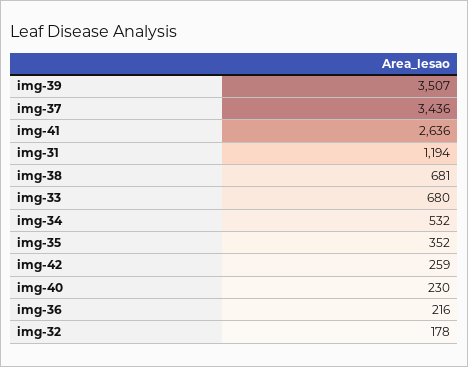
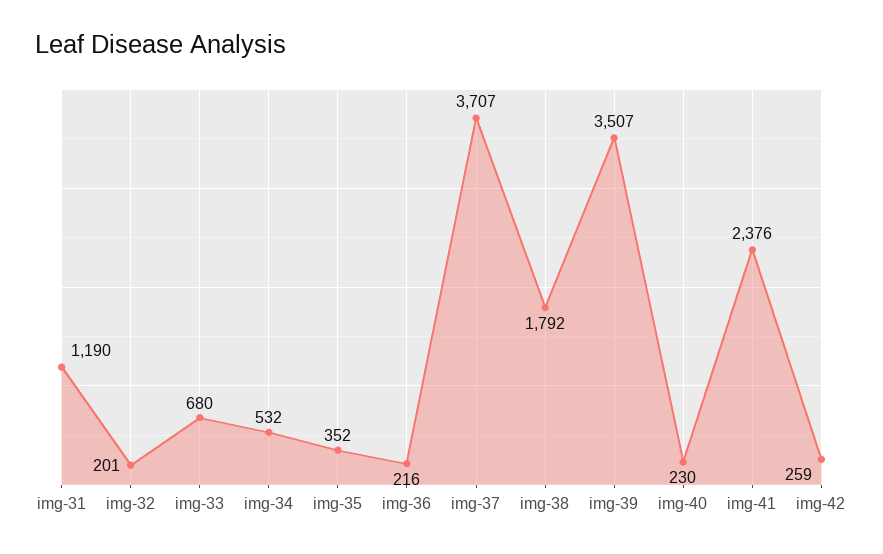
  {
    "img-39": 3507,
-   "img-37": 3436,
+   "img-37": 3707,
-   "img-41": 2636,
+   "img-41": 2376,
-   "img-31": 1194,
+   "img-31": 1190,
-   "img-38": 681,
+   "img-38": 1792,
    "img-33": 680,
    "img-34": 532,
    "img-35": 352,
    "img-42": 259,
    "img-40": 230,
    "img-36": 216,
-   "img-32": 178
+   "img-32": 201
  }

